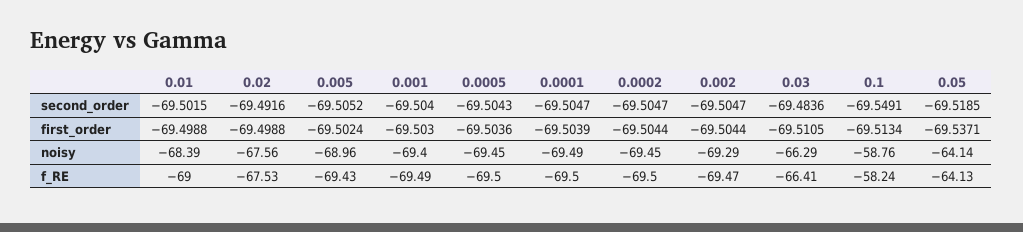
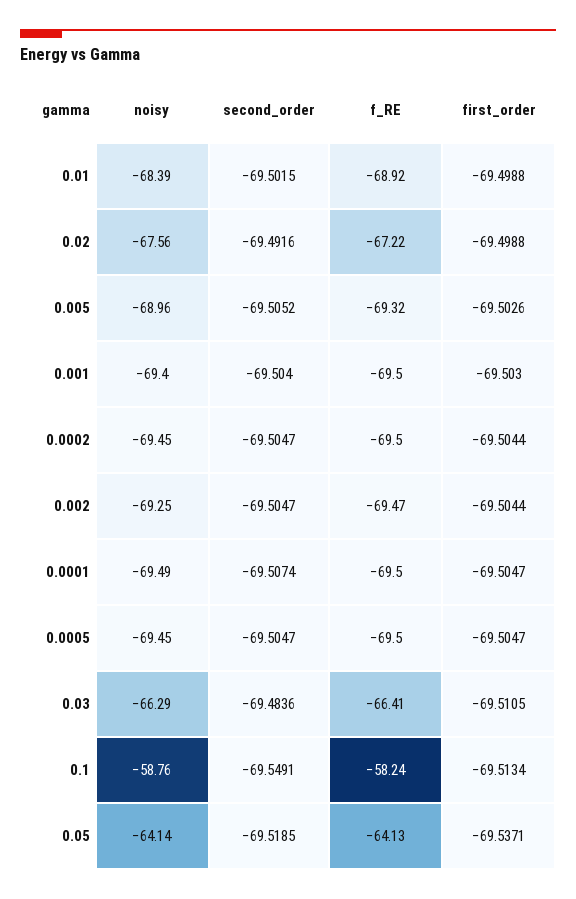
  {
    "0.01": {
      "second_order": -69.5015,
      "first_order": -69.4988,
      "noisy": -68.39,
-     "f_RE": -69
+     "f_RE": -68.92
    },
    "0.02": {
      "second_order": -69.4916,
      "first_order": -69.4988,
      "noisy": -67.56,
-     "f_RE": -67.53
+     "f_RE": -67.22
    },
    "0.005": {
      "second_order": -69.5052,
-     "first_order": -69.5024,
+     "first_order": -69.5026,
      "noisy": -68.96,
-     "f_RE": -69.43
+     "f_RE": -69.32
    },
    "0.001": {
      "second_order": -69.504,
      "first_order": -69.503,
      "noisy": -69.4,
-     "f_RE": -69.49
+     "f_RE": -69.5
    },
    "0.0005": {
-     "second_order": -69.5043,
+     "second_order": -69.5047,
-     "first_order": -69.5036,
+     "first_order": -69.5047,
      "noisy": -69.45,
      "f_RE": -69.5
    },
    "0.0001": {
-     "second_order": -69.5047,
+     "second_order": -69.5074,
-     "first_order": -69.5039,
+     "first_order": -69.5047,
      "noisy": -69.49,
      "f_RE": -69.5
    },
    "0.0002": {
      "second_order": -69.5047,
      "first_order": -69.5044,
      "noisy": -69.45,
      "f_RE": -69.5
    },
    "0.002": {
      "second_order": -69.5047,
      "first_order": -69.5044,
-     "noisy": -69.29,
+     "noisy": -69.25,
      "f_RE": -69.47
    },
    "0.03": {
      "second_order": -69.4836,
      "first_order": -69.5105,
      "noisy": -66.29,
      "f_RE": -66.41
    },
    "0.1": {
      "second_order": -69.5491,
      "first_order": -69.5134,
      "noisy": -58.76,
      "f_RE": -58.24
    },
    "0.05": {
      "second_order": -69.5185,
      "first_order": -69.5371,
      "noisy": -64.14,
      "f_RE": -64.13
    }
  }

